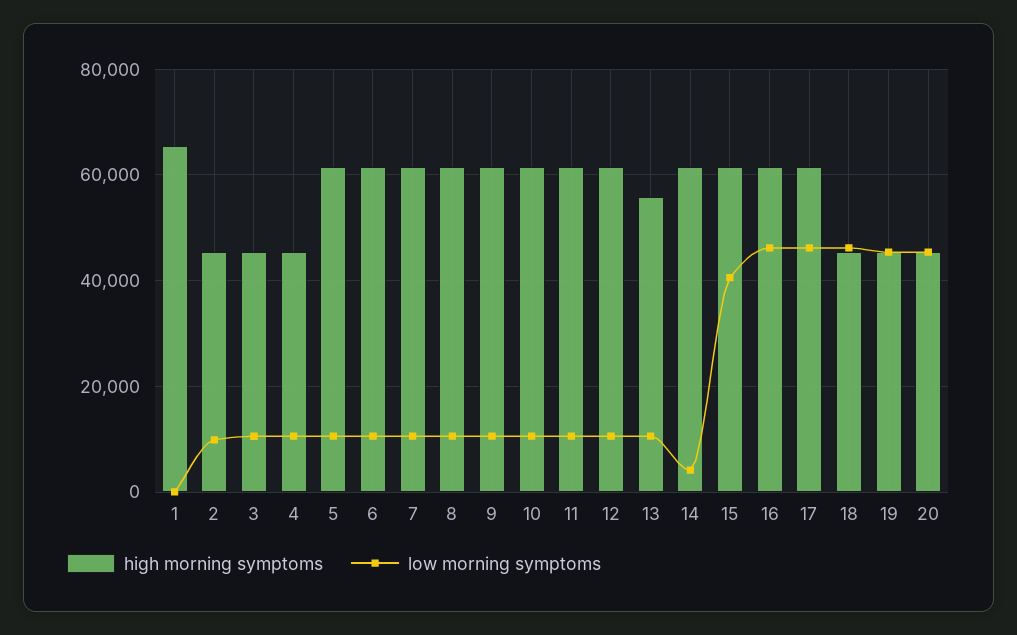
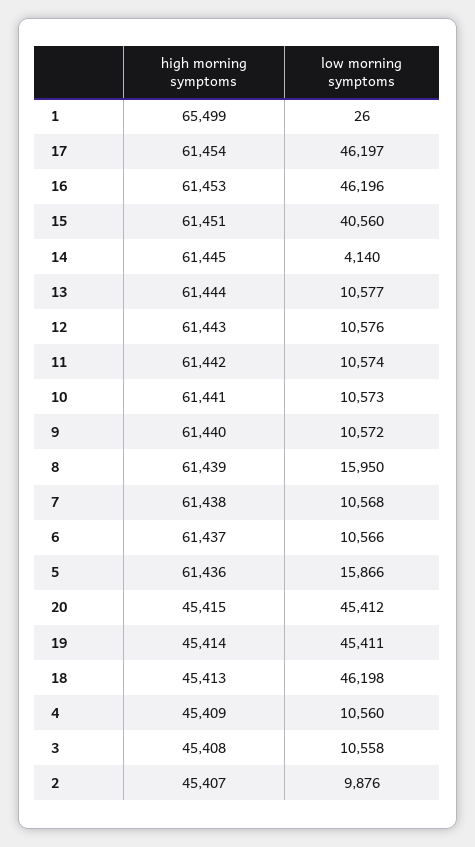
  {
    "high morning symptoms": {
      "1": 65499,
      "2": 45407,
      "3": 45408,
      "4": 45409,
      "5": 61436,
      "6": 61437,
      "7": 61438,
      "8": 61439,
      "9": 61440,
      "10": 61441,
      "11": 61442,
      "12": 61443,
-     "13": 56000,
+     "13": 61444,
      "14": 61445,
      "15": 61451,
      "16": 61453,
      "17": 61454,
      "18": 45413,
      "19": 45414,
      "20": 45415
    },
    "low morning symptoms": {
      "1": 26,
      "2": 9876,
      "3": 10558,
      "4": 10560,
-     "5": 10000,
+     "5": 15866,
      "6": 10566,
      "7": 10568,
-     "8": 10000,
+     "8": 15950,
      "9": 10572,
      "10": 10573,
      "11": 10574,
      "12": 10576,
      "13": 10577,
      "14": 4140,
      "15": 40560,
      "16": 46196,
      "17": 46197,
      "18": 46198,
      "19": 45411,
      "20": 45412
    }
  }

